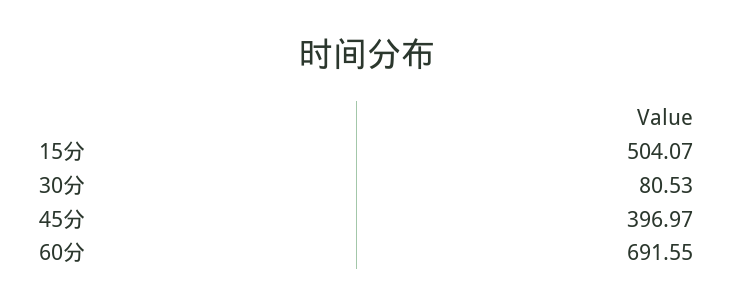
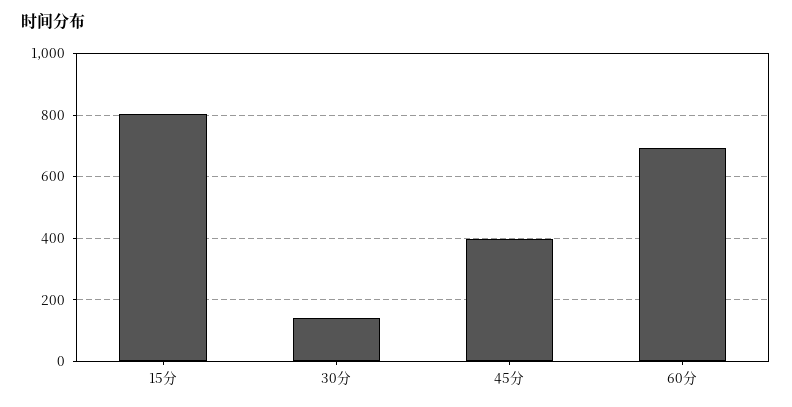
  {
-   "15分": 504.07,
+   "15分": 800,
-   "30分": 80.53,
+   "30分": 140,
    "45分": 396.97,
    "60分": 691.55
  }

